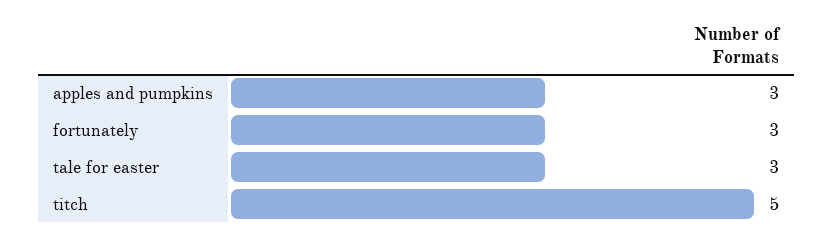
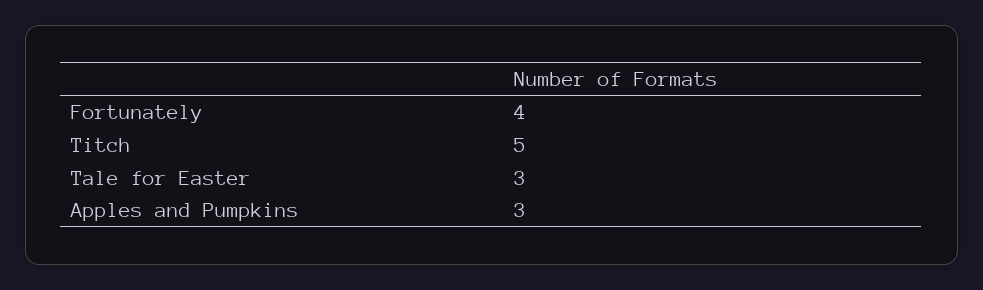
  {
    "apples and pumpkins": 3,
-   "fortunately": 3,
+   "fortunately": 4,
    "tale for easter": 3,
    "titch": 5
  }

